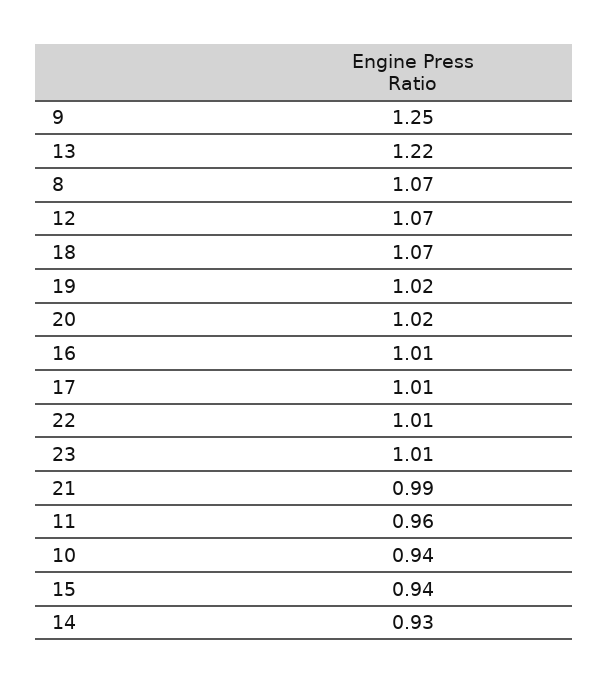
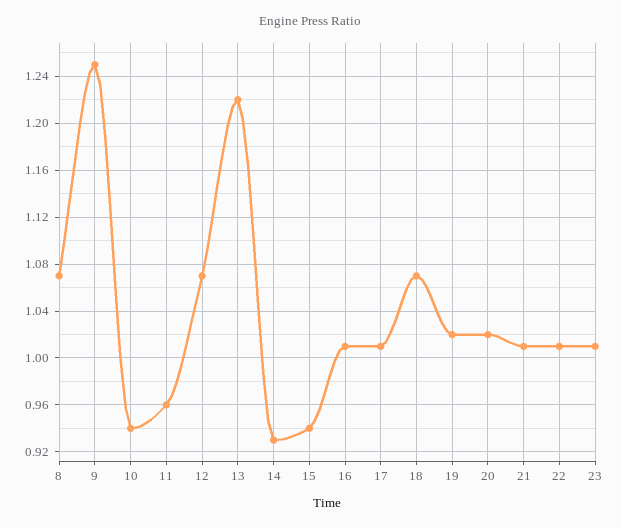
  {
    "9": 1.25,
    "13": 1.22,
    "8": 1.07,
    "12": 1.07,
    "18": 1.07,
    "19": 1.02,
    "20": 1.02,
    "16": 1.01,
    "17": 1.01,
    "22": 1.01,
    "23": 1.01,
-   "21": 0.99,
+   "21": 1.01,
    "11": 0.96,
    "10": 0.94,
    "15": 0.94,
    "14": 0.93
  }

